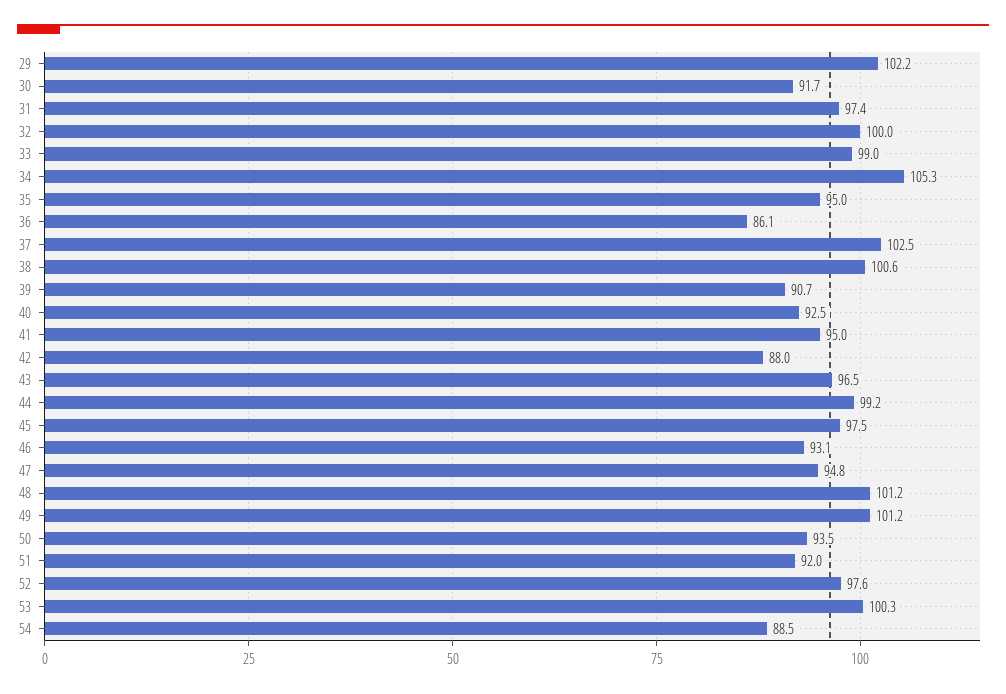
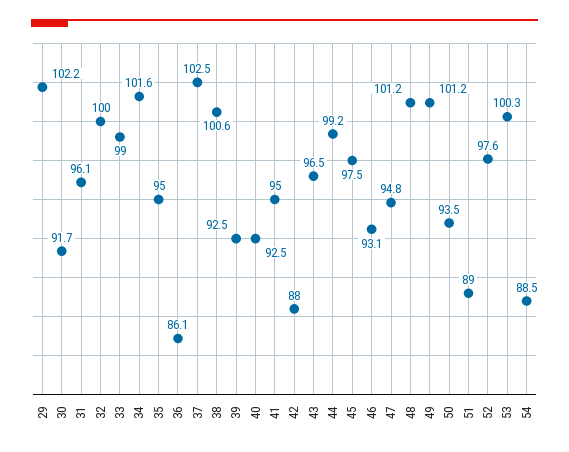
  {
    "29": 102.2,
    "30": 91.7,
-   "31": 97.4,
+   "31": 96.1,
    "32": 100,
    "33": 99,
-   "34": 105.3,
+   "34": 101.6,
    "35": 95,
    "36": 86.1,
    "37": 102.5,
    "38": 100.6,
-   "39": 90.7,
+   "39": 92.5,
    "40": 92.5,
    "41": 95,
    "42": 88,
    "43": 96.5,
    "44": 99.2,
    "45": 97.5,
    "46": 93.1,
    "47": 94.8,
    "48": 101.2,
    "49": 101.2,
    "50": 93.5,
-   "51": 92,
+   "51": 89,
    "52": 97.6,
    "53": 100.3,
    "54": 88.5
  }

